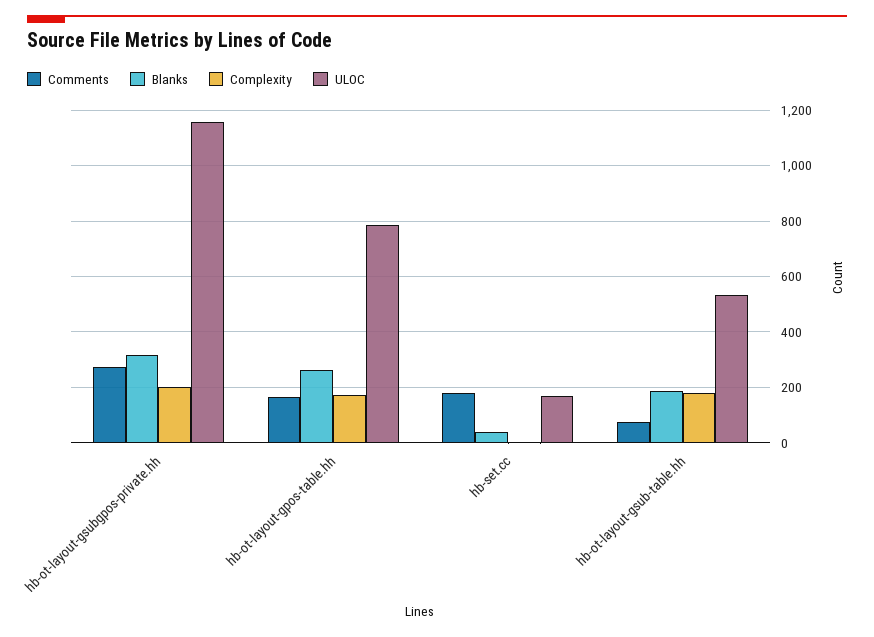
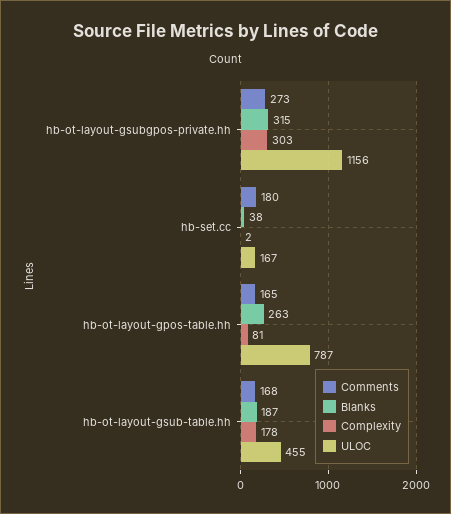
  {
    "Comments": {
      "hb-ot-layout-gsubgpos-private.hh": 273,
      "hb-ot-layout-gpos-table.hh": 165,
      "hb-set.cc": 180,
-     "hb-ot-layout-gsub-table.hh": 75
+     "hb-ot-layout-gsub-table.hh": 168
    },
    "Blanks": {
      "hb-ot-layout-gsubgpos-private.hh": 315,
      "hb-ot-layout-gpos-table.hh": 263,
      "hb-set.cc": 38,
      "hb-ot-layout-gsub-table.hh": 187
    },
    "Complexity": {
-     "hb-ot-layout-gsubgpos-private.hh": 200,
+     "hb-ot-layout-gsubgpos-private.hh": 303,
-     "hb-ot-layout-gpos-table.hh": 175,
+     "hb-ot-layout-gpos-table.hh": 81,
      "hb-set.cc": 2,
      "hb-ot-layout-gsub-table.hh": 178
    },
    "ULOC": {
      "hb-ot-layout-gsubgpos-private.hh": 1156,
      "hb-ot-layout-gpos-table.hh": 787,
      "hb-set.cc": 167,
-     "hb-ot-layout-gsub-table.hh": 525
+     "hb-ot-layout-gsub-table.hh": 455
    }
  }

